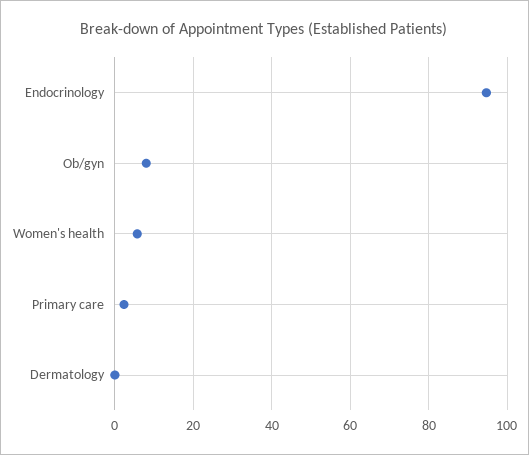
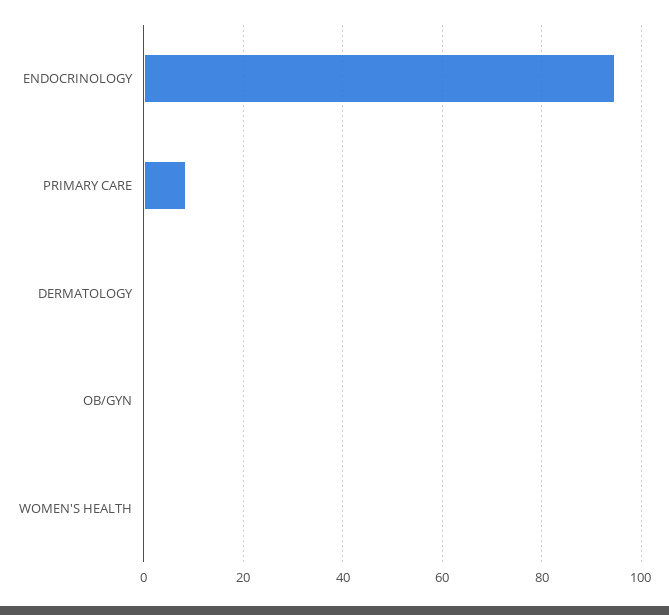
  {
    "Endocrinology": 94,
-   "Ob/gyn": 8,
+   "Ob/gyn": 0,
-   "Women's health": 6,
+   "Women's health": 0,
-   "Primary care": 2,
+   "Primary care": 8,
    "Dermatology": 0
  }

